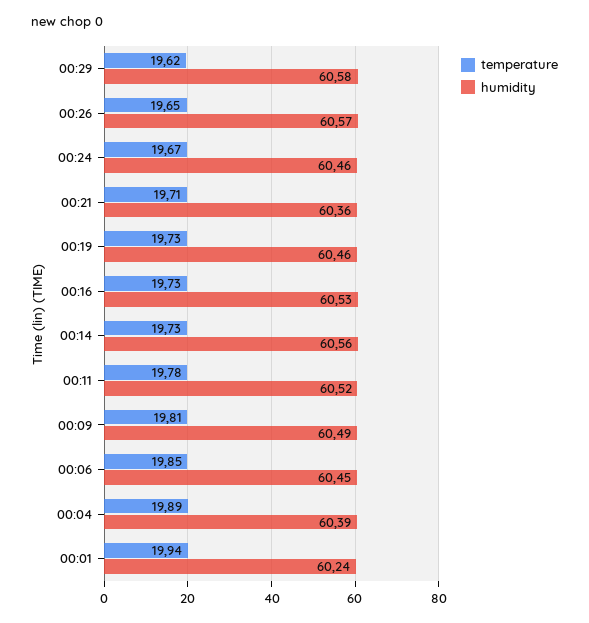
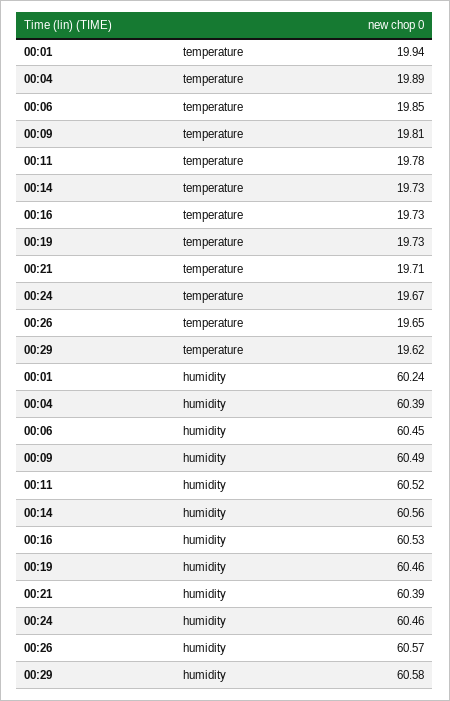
  {
    "temperature": {
      "00:29": 19.62,
      "00:26": 19.65,
      "00:24": 19.67,
      "00:21": 19.71,
      "00:19": 19.73,
      "00:16": 19.73,
      "00:14": 19.73,
      "00:11": 19.78,
      "00:09": 19.81,
      "00:06": 19.85,
      "00:04": 19.89,
      "00:01": 19.94
    },
    "humidity": {
      "00:29": 60.58,
      "00:26": 60.57,
      "00:24": 60.46,
-     "00:21": 60.36,
+     "00:21": 60.39,
      "00:19": 60.46,
      "00:16": 60.53,
      "00:14": 60.56,
      "00:11": 60.52,
      "00:09": 60.49,
      "00:06": 60.45,
      "00:04": 60.39,
      "00:01": 60.24
    }
  }

